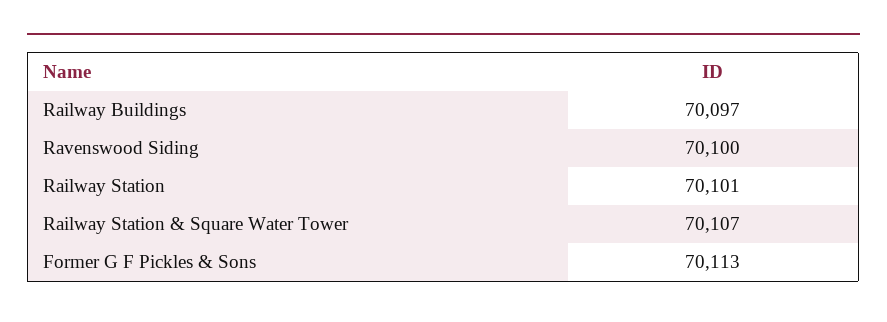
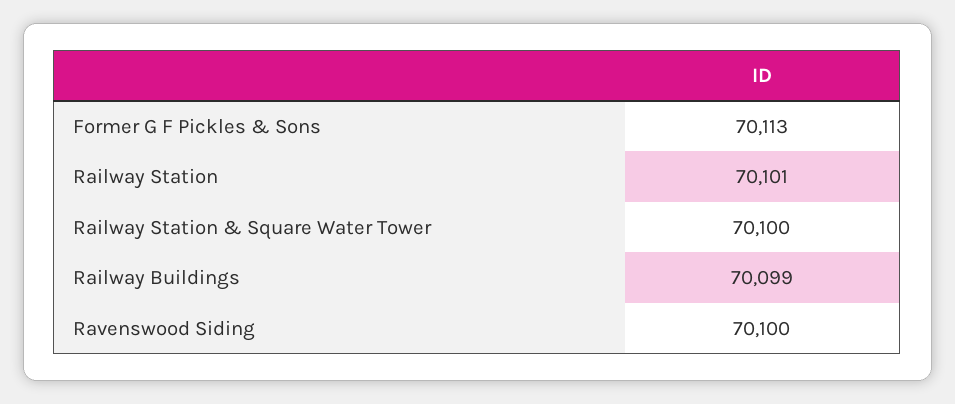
  {
-   "Railway Buildings": 70097,
+   "Railway Buildings": 70099,
    "Ravenswood Siding": 70100,
    "Railway Station": 70101,
-   "Railway Station & Square Water Tower": 70107,
+   "Railway Station & Square Water Tower": 70100,
    "Former G F Pickles & Sons": 70113
  }

